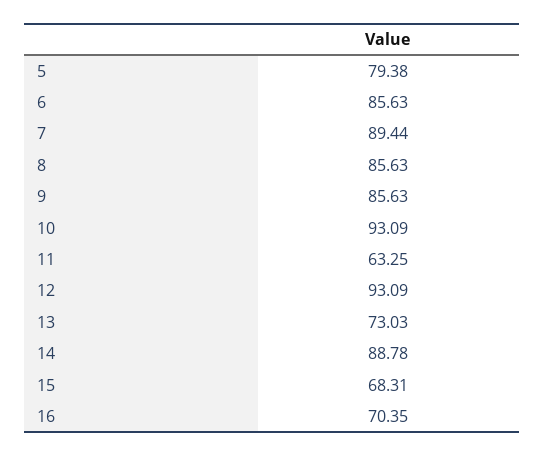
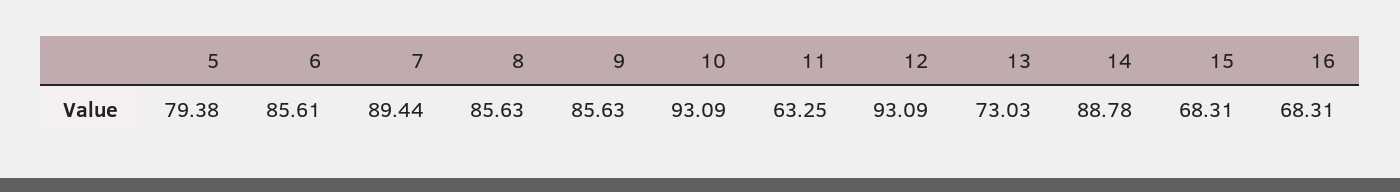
  {
    "5": 79.38,
-   "6": 85.63,
+   "6": 85.61,
    "7": 89.44,
    "8": 85.63,
    "9": 85.63,
    "10": 93.09,
    "11": 63.25,
    "12": 93.09,
    "13": 73.03,
    "14": 88.78,
    "15": 68.31,
-   "16": 70.35
+   "16": 68.31
  }

